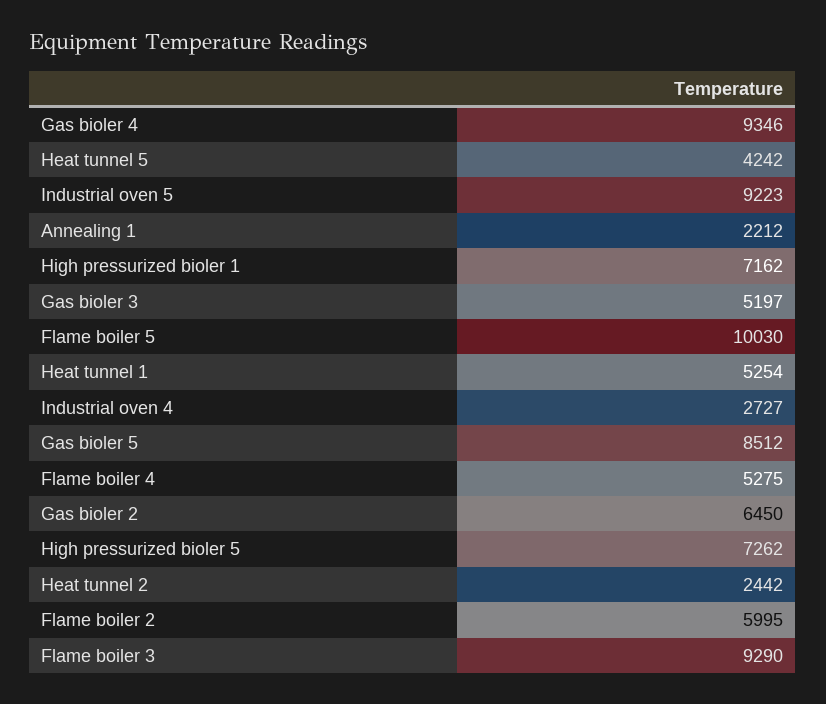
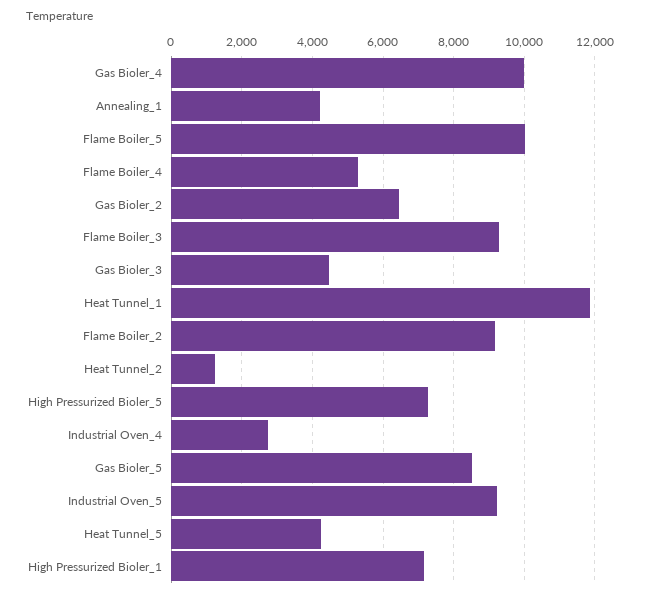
  {
-   "Gas bioler 4": 9346,
+   "Gas bioler 4": 10000,
    "Heat tunnel 5": 4242,
    "Industrial oven 5": 9223,
-   "Annealing 1": 2212,
+   "Annealing 1": 4200,
    "High pressurized bioler 1": 7162,
-   "Gas bioler 3": 5197,
+   "Gas bioler 3": 4400,
    "Flame boiler 5": 10030,
-   "Heat tunnel 1": 5254,
+   "Heat tunnel 1": 11800,
    "Industrial oven 4": 2727,
    "Gas bioler 5": 8512,
    "Flame boiler 4": 5275,
    "Gas bioler 2": 6450,
    "High pressurized bioler 5": 7262,
-   "Heat tunnel 2": 2442,
+   "Heat tunnel 2": 1200,
-   "Flame boiler 2": 5995,
+   "Flame boiler 2": 9200,
    "Flame boiler 3": 9290
  }

